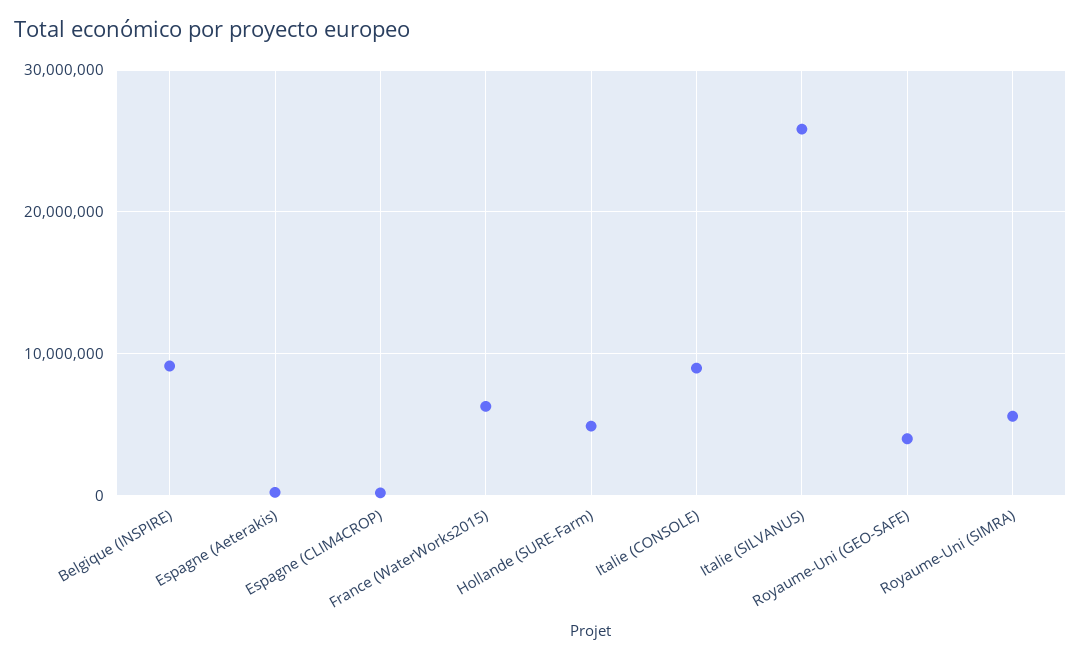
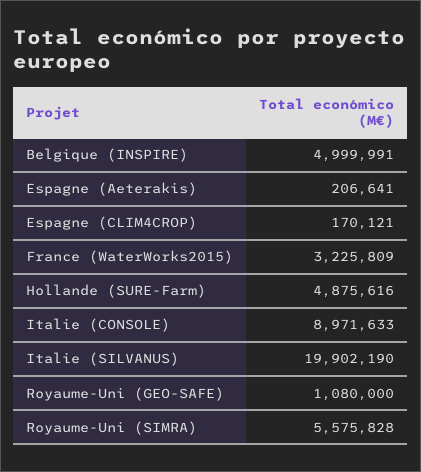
  {
-   "Belgique (INSPIRE)": 9000000,
+   "Belgique (INSPIRE)": 4999991,
    "Espagne (Aeterakis)": 206641,
    "Espagne (CLIM4CROP)": 170121,
-   "France (WaterWorks2015)": 6000000,
+   "France (WaterWorks2015)": 3225809,
    "Hollande (SURE-Farm)": 4875616,
    "Italie (CONSOLE)": 8971633,
-   "Italie (SILVANUS)": 26000000,
+   "Italie (SILVANUS)": 19902190,
-   "Royaume-Uni (GEO-SAFE)": 4000000,
+   "Royaume-Uni (GEO-SAFE)": 1080000,
    "Royaume-Uni (SIMRA)": 5575828
  }

